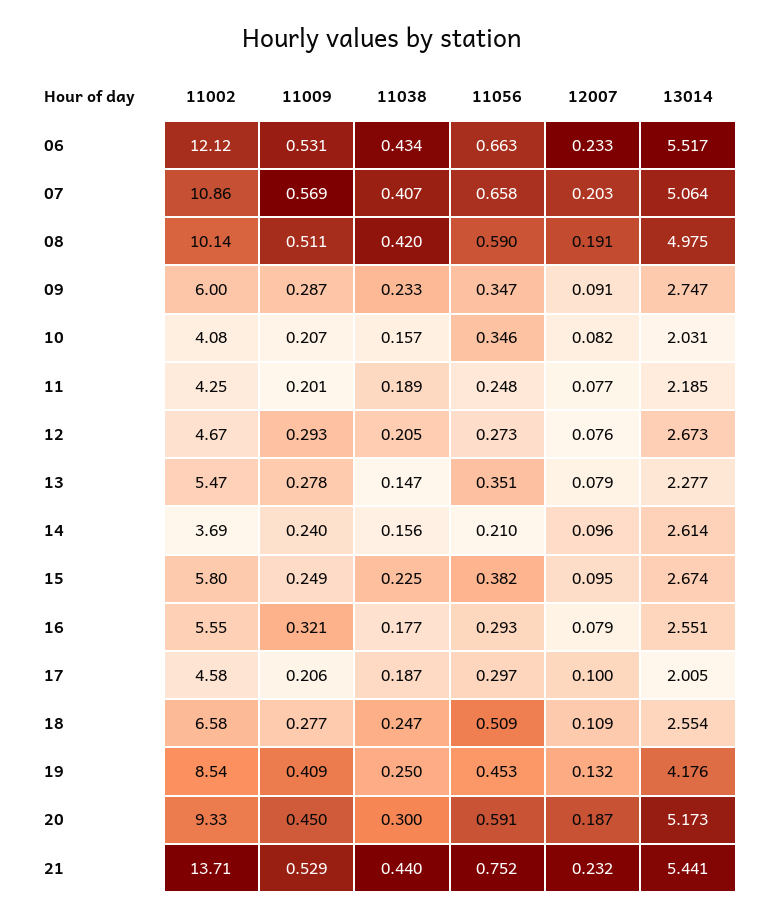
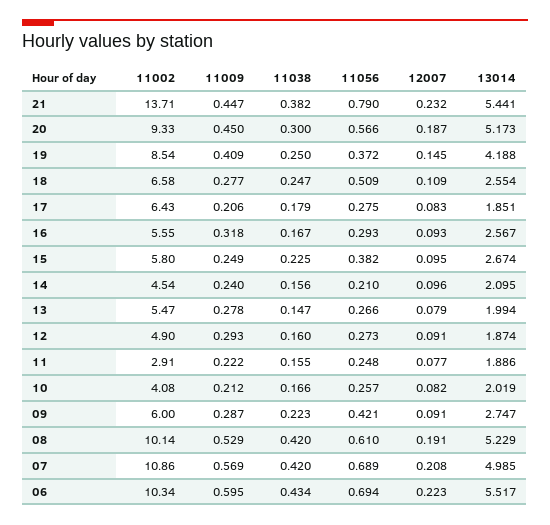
  {
    "11002": {
-     "06": 12.12,
+     "06": 10.34,
      "07": 10.86,
      "08": 10.14,
      "09": 6,
      "10": 4.08,
-     "11": 4.25,
+     "11": 2.91,
-     "12": 4.67,
+     "12": 4.9,
      "13": 5.47,
-     "14": 3.69,
+     "14": 4.54,
      "15": 5.8,
      "16": 5.55,
-     "17": 4.58,
+     "17": 6.43,
      "18": 6.58,
      "19": 8.54,
      "20": 9.33,
      "21": 13.71
    },
    "11009": {
-     "06": 0.531,
+     "06": 0.595,
      "07": 0.569,
-     "08": 0.511,
+     "08": 0.529,
      "09": 0.287,
-     "10": 0.207,
+     "10": 0.212,
-     "11": 0.201,
+     "11": 0.222,
      "12": 0.293,
      "13": 0.278,
      "14": 0.24,
      "15": 0.249,
-     "16": 0.321,
+     "16": 0.318,
      "17": 0.206,
      "18": 0.277,
      "19": 0.409,
      "20": 0.45,
-     "21": 0.529
+     "21": 0.447
    },
    "11038": {
      "06": 0.434,
-     "07": 0.407,
+     "07": 0.42,
      "08": 0.42,
-     "09": 0.233,
+     "09": 0.223,
-     "10": 0.157,
+     "10": 0.166,
-     "11": 0.189,
+     "11": 0.155,
-     "12": 0.205,
+     "12": 0.16,
      "13": 0.147,
      "14": 0.156,
      "15": 0.225,
-     "16": 0.177,
+     "16": 0.167,
-     "17": 0.187,
+     "17": 0.179,
      "18": 0.247,
      "19": 0.25,
      "20": 0.3,
-     "21": 0.44
+     "21": 0.382
    },
    "11056": {
-     "06": 0.663,
+     "06": 0.694,
-     "07": 0.658,
+     "07": 0.689,
-     "08": 0.59,
+     "08": 0.61,
-     "09": 0.347,
+     "09": 0.421,
-     "10": 0.346,
+     "10": 0.257,
      "11": 0.248,
      "12": 0.273,
-     "13": 0.351,
+     "13": 0.266,
      "14": 0.21,
      "15": 0.382,
      "16": 0.293,
-     "17": 0.297,
+     "17": 0.275,
      "18": 0.509,
-     "19": 0.453,
+     "19": 0.372,
-     "20": 0.591,
+     "20": 0.566,
-     "21": 0.752
+     "21": 0.79
    },
    "12007": {
-     "06": 0.233,
+     "06": 0.223,
-     "07": 0.203,
+     "07": 0.208,
      "08": 0.191,
      "09": 0.091,
      "10": 0.082,
      "11": 0.077,
-     "12": 0.076,
+     "12": 0.091,
      "13": 0.079,
      "14": 0.096,
      "15": 0.095,
-     "16": 0.079,
+     "16": 0.093,
-     "17": 0.1,
+     "17": 0.083,
      "18": 0.109,
-     "19": 0.132,
+     "19": 0.145,
      "20": 0.187,
      "21": 0.232
    },
    "13014": {
      "06": 5.517,
-     "07": 5.064,
+     "07": 4.985,
-     "08": 4.975,
+     "08": 5.229,
      "09": 2.747,
-     "10": 2.031,
+     "10": 2.019,
-     "11": 2.185,
+     "11": 1.886,
-     "12": 2.673,
+     "12": 1.874,
-     "13": 2.277,
+     "13": 1.994,
-     "14": 2.614,
+     "14": 2.095,
      "15": 2.674,
-     "16": 2.551,
+     "16": 2.567,
-     "17": 2.005,
+     "17": 1.851,
      "18": 2.554,
-     "19": 4.176,
+     "19": 4.188,
      "20": 5.173,
      "21": 5.441
    }
  }

